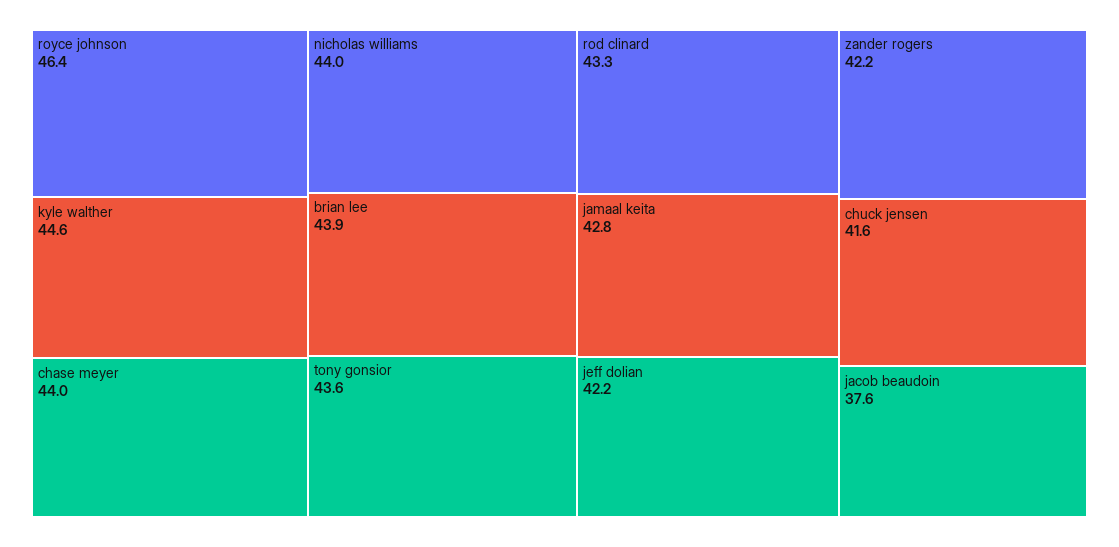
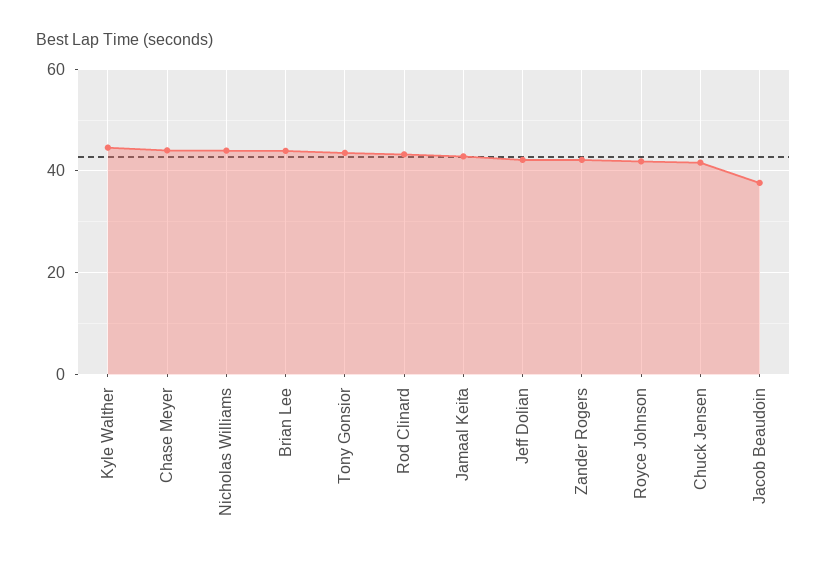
  {
-   "royce johnson": 46.4,
+   "royce johnson": 42,
    "kyle walther": 44.6,
    "chase meyer": 44,
    "nicholas williams": 44,
    "brian lee": 43.9,
    "tony gonsior": 43.6,
    "rod clinard": 43.3,
    "jamaal keita": 42.8,
    "jeff dolian": 42.2,
    "zander rogers": 42.2,
    "chuck jensen": 41.6,
    "jacob beaudoin": 37.6
  }

